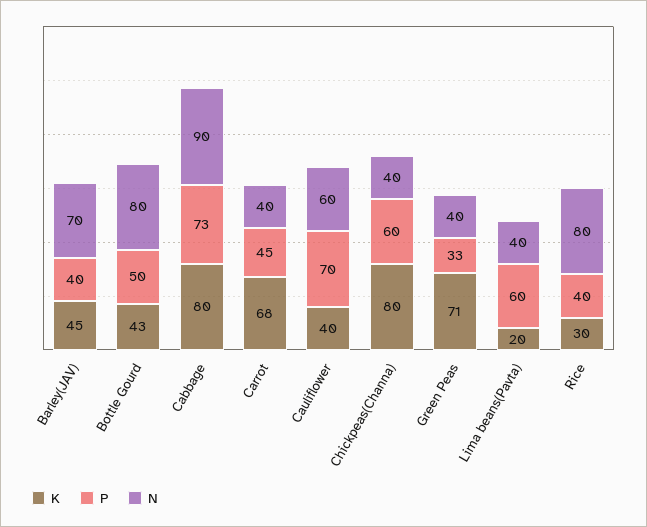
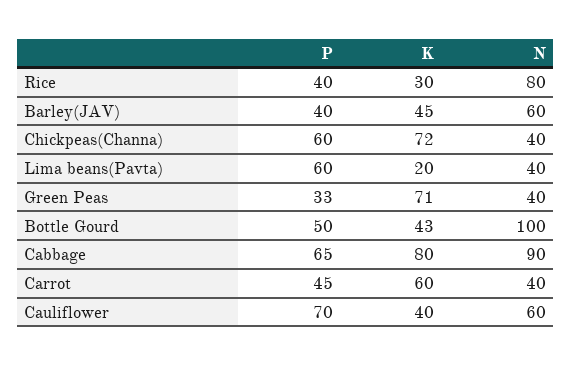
  {
    "K": {
      "Barley(JAV)": 45,
      "Bottle Gourd": 43,
      "Cabbage": 80,
-     "Carrot": 68,
+     "Carrot": 60,
      "Cauliflower": 40,
-     "Chickpeas(Channa)": 80,
+     "Chickpeas(Channa)": 72,
      "Green Peas": 71,
      "Lima beans(Pavta)": 20,
      "Rice": 30
    },
    "P": {
      "Barley(JAV)": 40,
      "Bottle Gourd": 50,
-     "Cabbage": 73,
+     "Cabbage": 65,
      "Carrot": 45,
      "Cauliflower": 70,
      "Chickpeas(Channa)": 60,
      "Green Peas": 33,
      "Lima beans(Pavta)": 60,
      "Rice": 40
    },
    "N": {
-     "Barley(JAV)": 70,
+     "Barley(JAV)": 60,
-     "Bottle Gourd": 80,
+     "Bottle Gourd": 100,
      "Cabbage": 90,
      "Carrot": 40,
      "Cauliflower": 60,
      "Chickpeas(Channa)": 40,
      "Green Peas": 40,
      "Lima beans(Pavta)": 40,
      "Rice": 80
    }
  }

